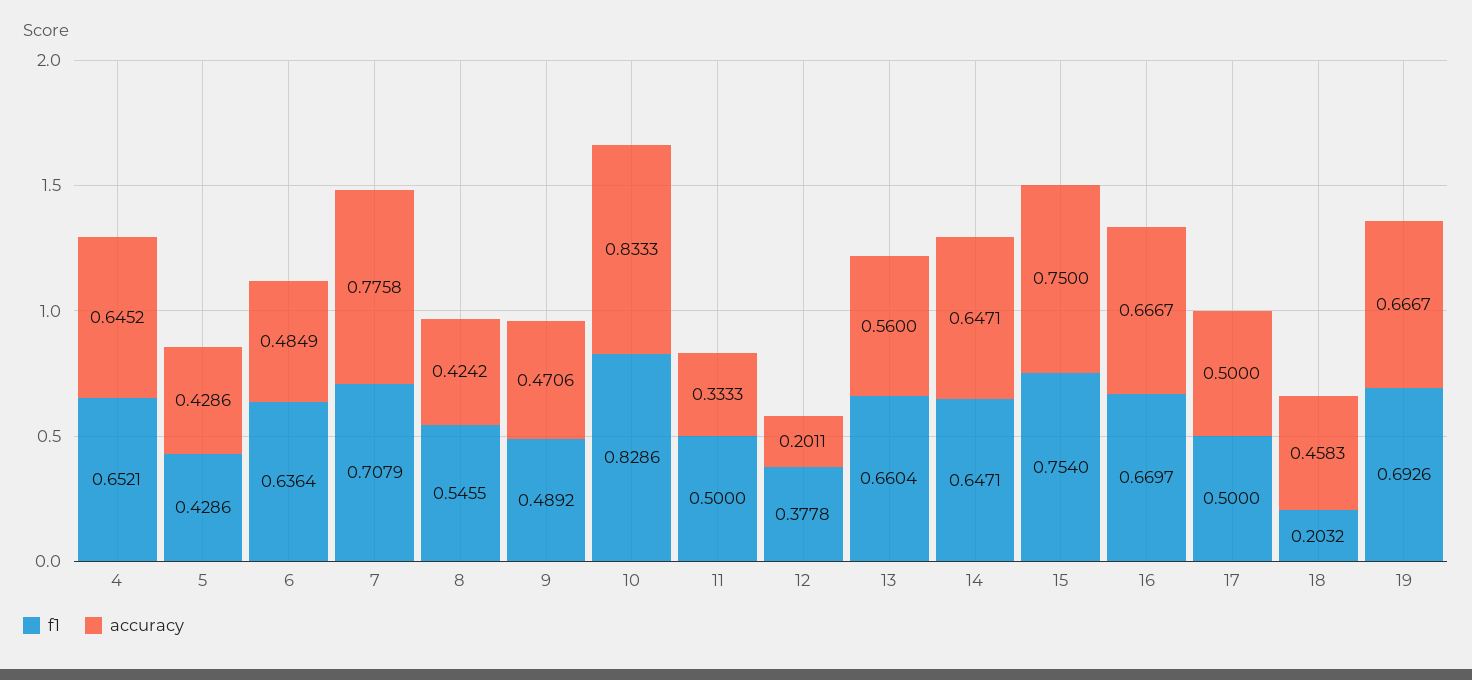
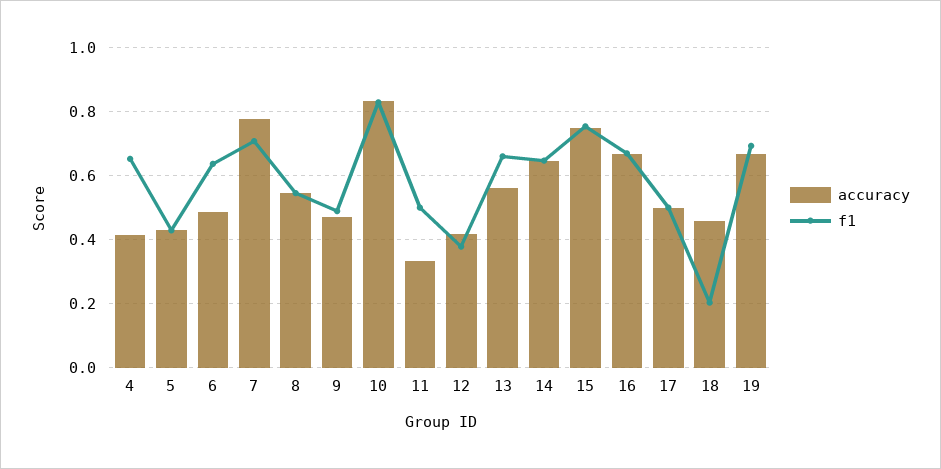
  {
    "f1": {
      "4": 0.6521,
      "5": 0.4286,
      "6": 0.6364,
      "7": 0.7079,
      "8": 0.5455,
      "9": 0.4892,
      "10": 0.8286,
      "11": 0.5,
      "12": 0.3778,
      "13": 0.6604,
      "14": 0.6471,
      "15": 0.754,
      "16": 0.6697,
      "17": 0.5,
      "18": 0.2032,
      "19": 0.6926
    },
    "accuracy": {
-     "4": 0.6452,
+     "4": 0.42,
      "5": 0.4286,
      "6": 0.4849,
      "7": 0.7758,
-     "8": 0.4242,
+     "8": 0.54,
      "9": 0.4706,
      "10": 0.8333,
      "11": 0.3333,
-     "12": 0.2011,
+     "12": 0.42,
      "13": 0.56,
      "14": 0.6471,
      "15": 0.75,
      "16": 0.6667,
      "17": 0.5,
      "18": 0.4583,
      "19": 0.6667
    }
  }

